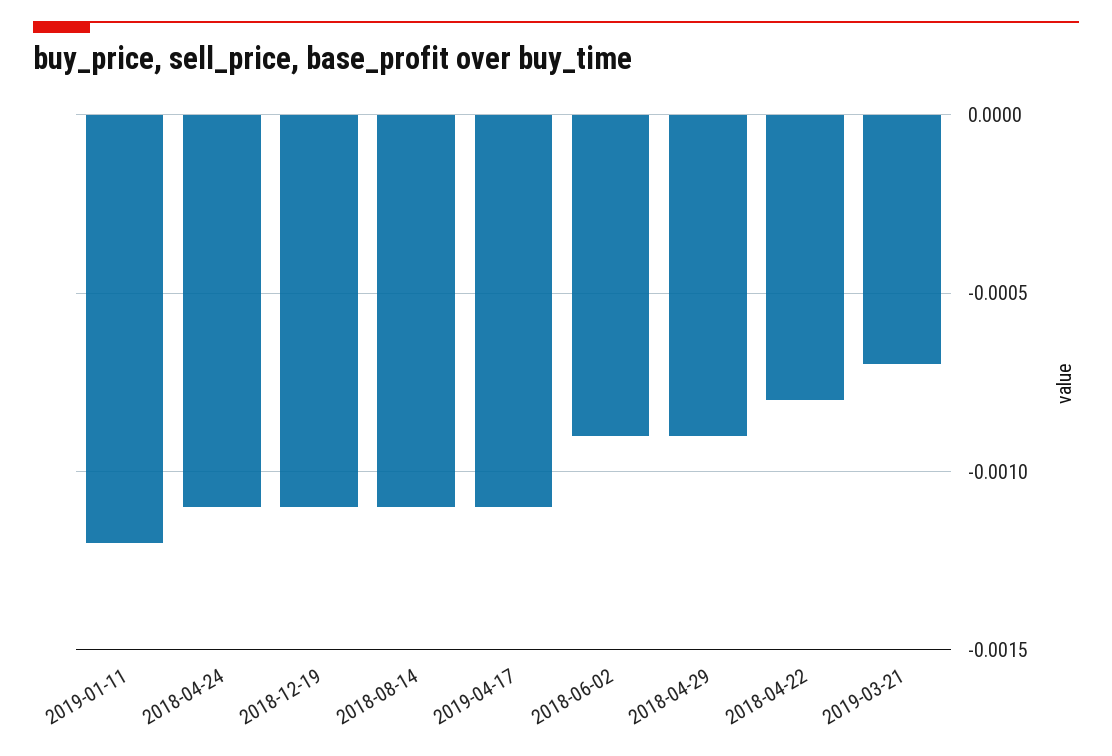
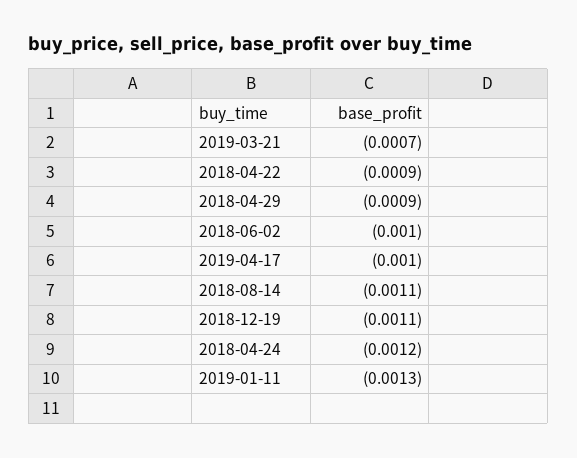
  {
-   "2019-01-11": -0.0012,
+   "2019-01-11": -0.0013,
-   "2018-04-24": -0.0011,
+   "2018-04-24": -0.0012,
    "2018-12-19": -0.0011,
    "2018-08-14": -0.0011,
-   "2019-04-17": -0.0011,
+   "2019-04-17": -0.001,
-   "2018-06-02": -0.0009,
+   "2018-06-02": -0.001,
    "2018-04-29": -0.0009,
-   "2018-04-22": -0.0008,
+   "2018-04-22": -0.0009,
    "2019-03-21": -0.0007
  }

